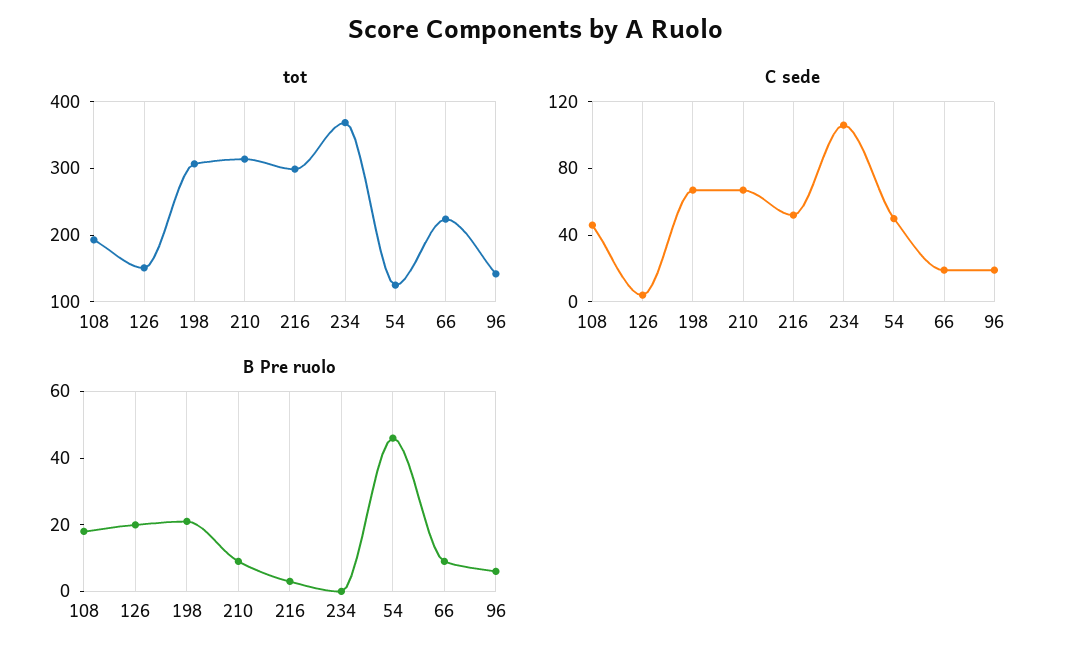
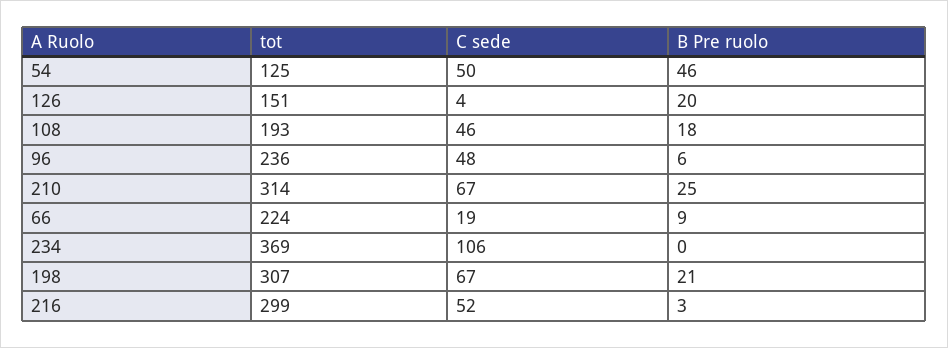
  {
    "tot": {
      "108": 193,
      "126": 151,
      "198": 307,
      "210": 314,
      "216": 299,
      "234": 369,
      "54": 125,
      "66": 224,
-     "96": 140
+     "96": 236
    },
    "C sede": {
      "108": 46,
      "126": 4,
      "198": 67,
      "210": 67,
      "216": 52,
      "234": 106,
      "54": 50,
      "66": 19,
-     "96": 20
+     "96": 48
    },
    "B Pre ruolo": {
      "108": 18,
      "126": 20,
      "198": 21,
-     "210": 10,
+     "210": 25,
      "216": 3,
      "234": 0,
      "54": 46,
      "66": 9,
      "96": 6
    }
  }

